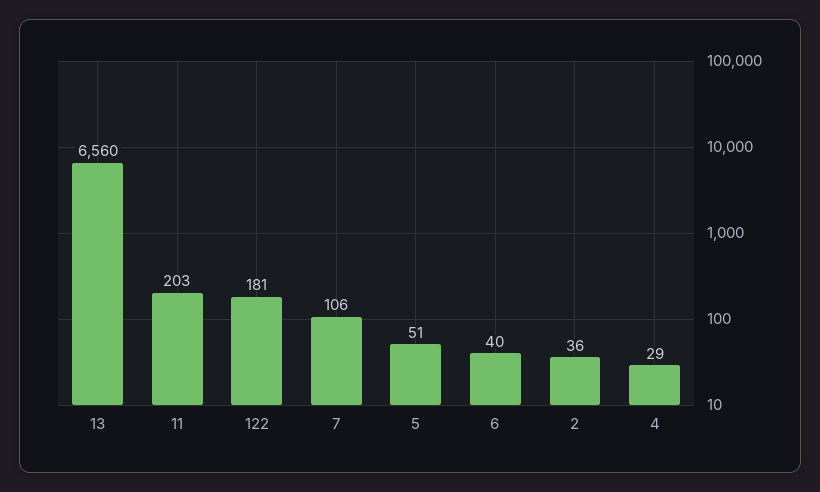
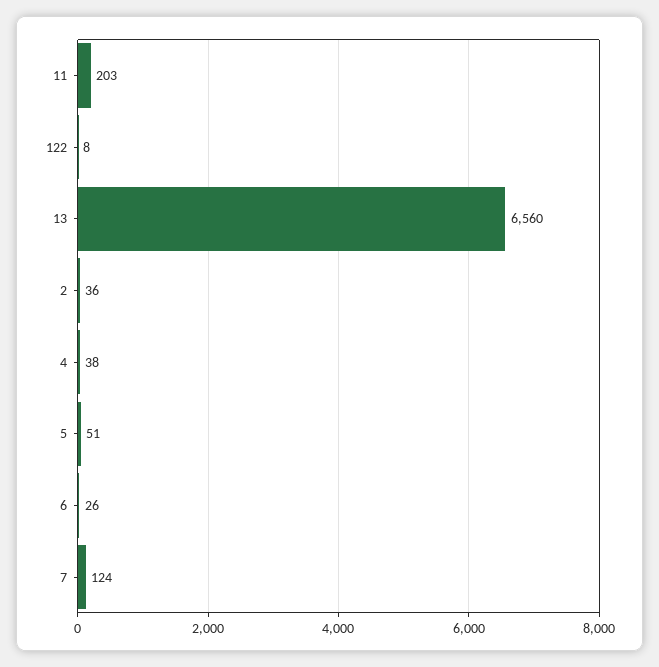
  {
    "13": 6560,
    "11": 203,
-   "122": 181,
+   "122": 8,
-   "7": 106,
+   "7": 124,
    "5": 51,
-   "6": 40,
+   "6": 26,
    "2": 36,
-   "4": 29
+   "4": 38
  }

